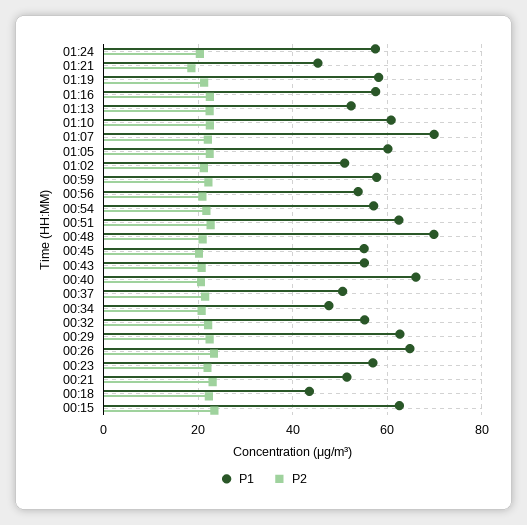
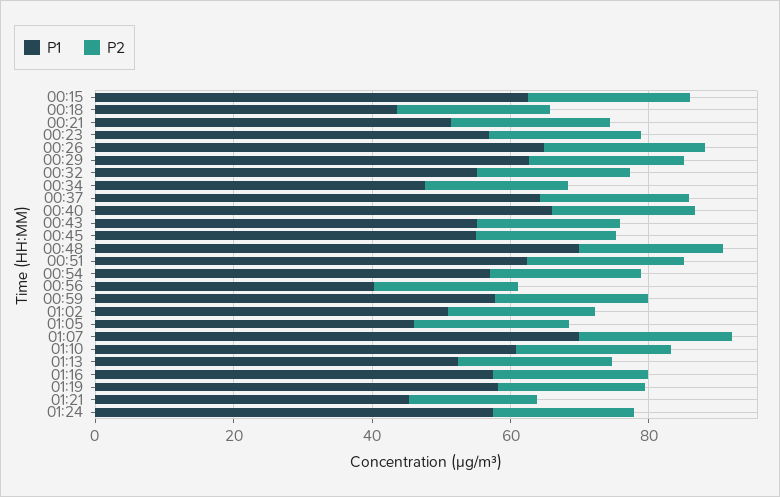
  {
    "P1": {
      "01:24": 58,
      "01:21": 46,
      "01:19": 58,
      "01:16": 58,
      "01:13": 52,
      "01:10": 60,
      "01:07": 70,
-     "01:05": 60,
+     "01:05": 45,
      "01:02": 50,
      "00:59": 58,
-     "00:56": 54,
+     "00:56": 40,
      "00:54": 58,
      "00:51": 62,
      "00:48": 70,
      "00:45": 56,
      "00:43": 56,
      "00:40": 66,
-     "00:37": 50,
+     "00:37": 65,
      "00:34": 48,
      "00:32": 56,
      "00:29": 62,
      "00:26": 64,
      "00:23": 56,
      "00:21": 52,
      "00:18": 44,
      "00:15": 62
    },
    "P2": {
      "01:24": 20,
      "01:21": 18,
      "01:19": 22,
      "01:16": 22,
      "01:13": 22,
      "01:10": 22,
      "01:07": 22,
      "01:05": 22,
      "01:02": 22,
      "00:59": 22,
      "00:56": 20,
      "00:54": 22,
      "00:51": 22,
      "00:48": 20,
      "00:45": 20,
      "00:43": 20,
      "00:40": 20,
      "00:37": 22,
      "00:34": 20,
      "00:32": 22,
      "00:29": 22,
      "00:26": 24,
      "00:23": 22,
      "00:21": 24,
      "00:18": 22,
      "00:15": 24
    }
  }

